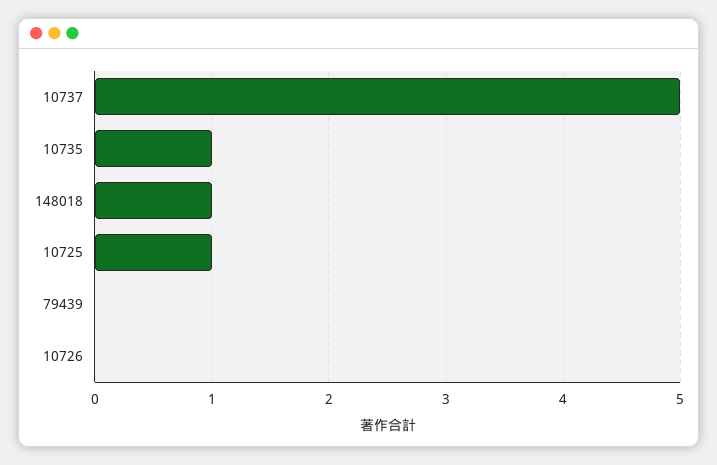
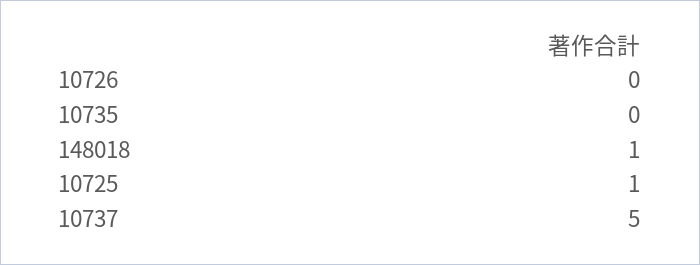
  {
    "10737": 5,
-   "10735": 1,
+   "10735": 0,
    "148018": 1,
    "10725": 1,
-   "79439": 0,
    "10726": 0
  }

